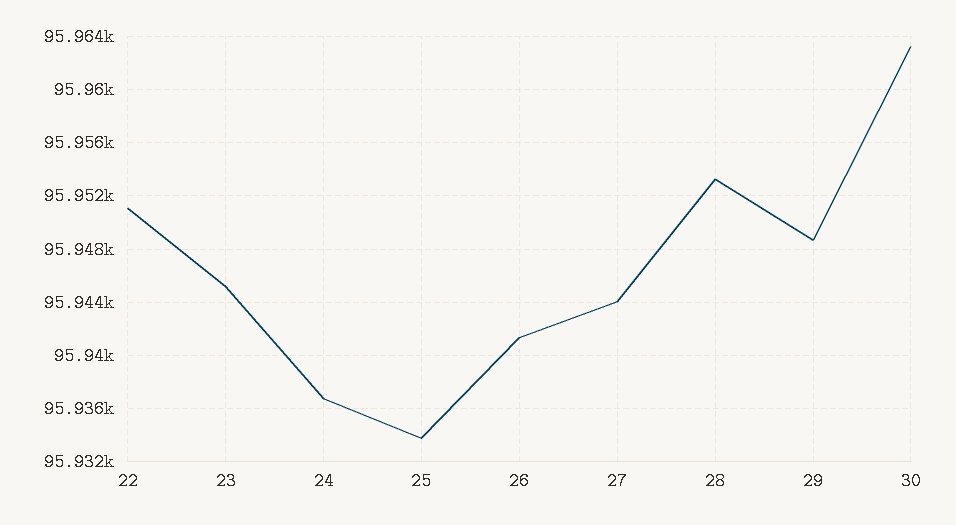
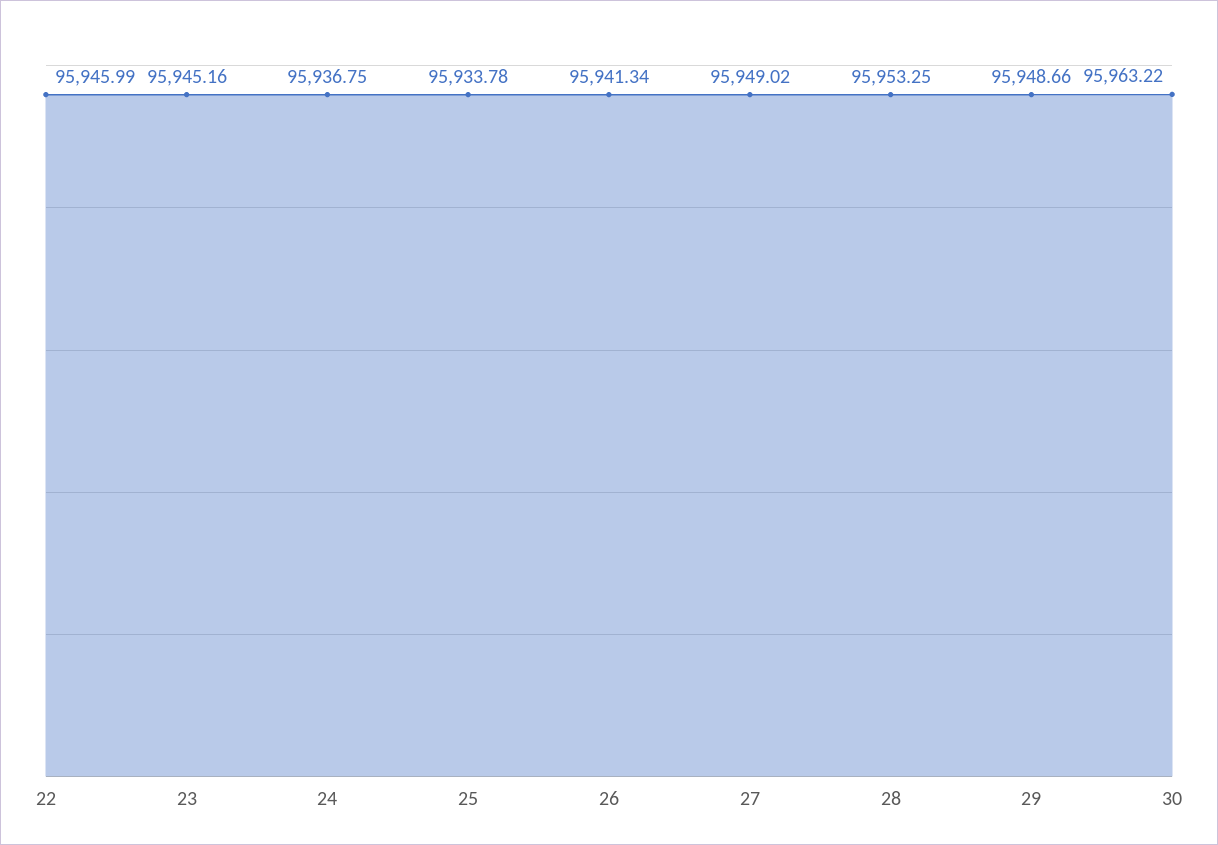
  {
-   "22": 95951,
+   "22": 95945.99,
    "23": 95945.16,
    "24": 95936.75,
    "25": 95933.78,
    "26": 95941.34,
-   "27": 95944,
+   "27": 95949.02,
    "28": 95953.25,
    "29": 95948.66,
    "30": 95963.22
  }

